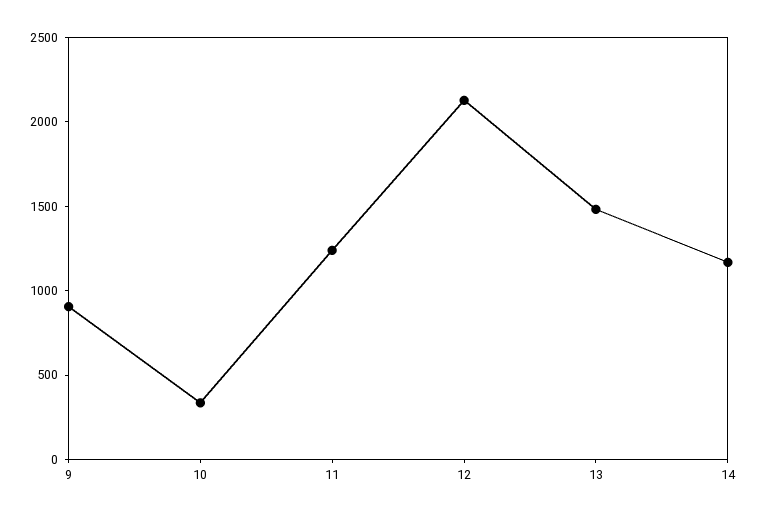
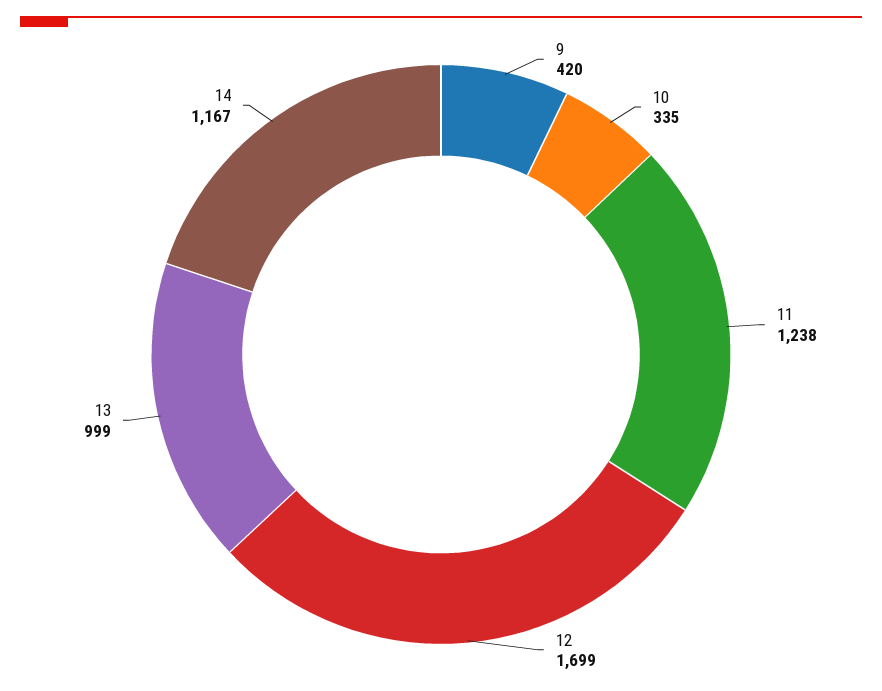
  {
-   "9": 900,
+   "9": 420,
    "10": 335,
    "11": 1238,
-   "12": 2100,
+   "12": 1699,
-   "13": 1500,
+   "13": 999,
    "14": 1167
  }

